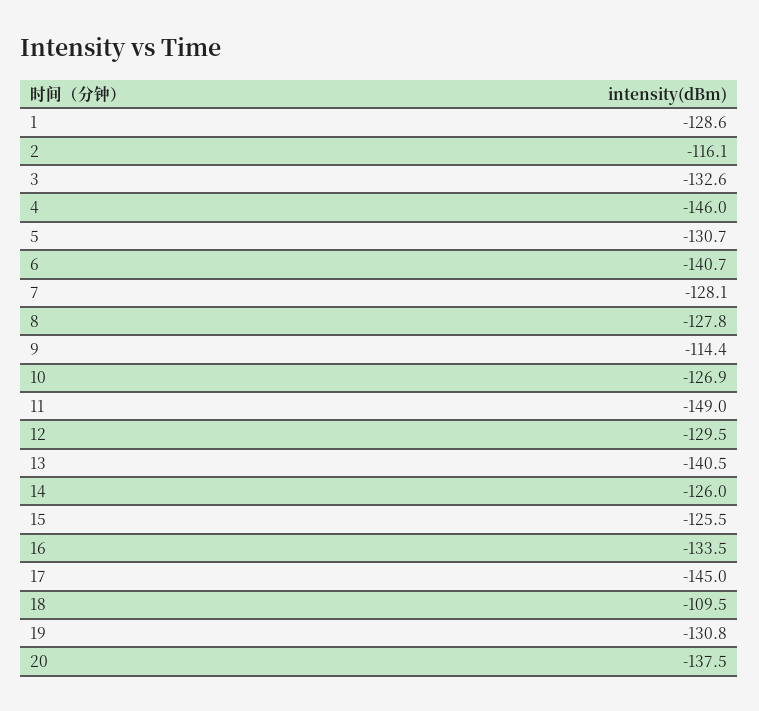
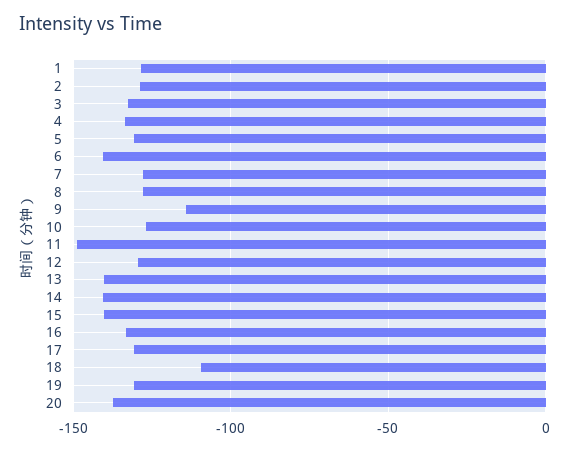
  {
    "1": -128.6,
-   "2": -116.1,
+   "2": -130,
    "3": -132.6,
-   "4": -146,
+   "4": -135,
    "5": -130.7,
    "6": -140.7,
    "7": -128.1,
    "8": -127.8,
    "9": -114.4,
    "10": -126.9,
    "11": -149,
    "12": -129.5,
    "13": -140.5,
-   "14": -126,
+   "14": -140,
-   "15": -125.5,
+   "15": -140,
    "16": -133.5,
-   "17": -145,
+   "17": -130,
    "18": -109.5,
    "19": -130.8,
    "20": -137.5
  }

